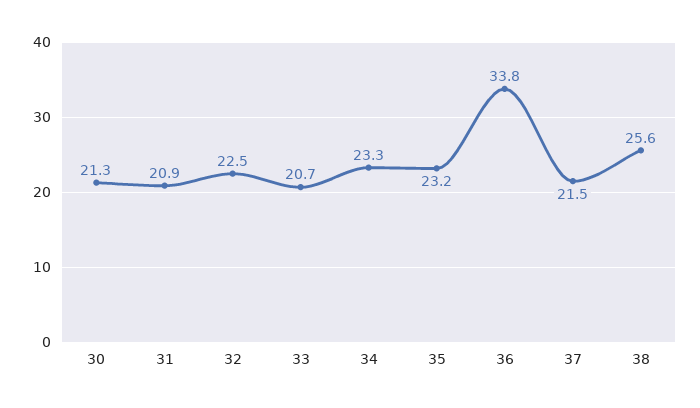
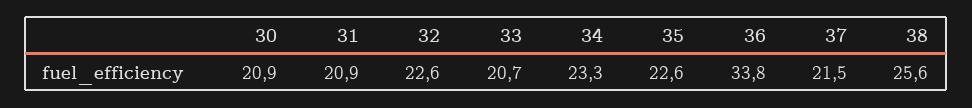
  {
-   "30": 21.3,
+   "30": 20.9,
    "31": 20.9,
-   "32": 22.5,
+   "32": 22.6,
    "33": 20.7,
    "34": 23.3,
-   "35": 23.2,
+   "35": 22.6,
    "36": 33.8,
    "37": 21.5,
    "38": 25.6
  }

